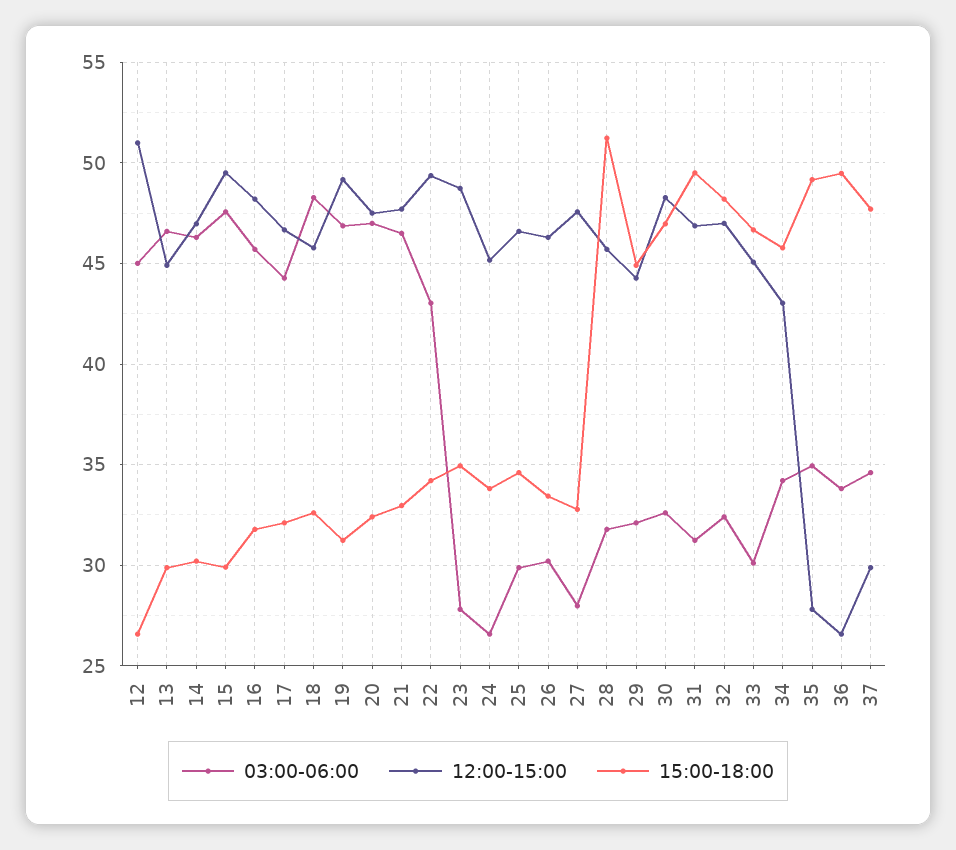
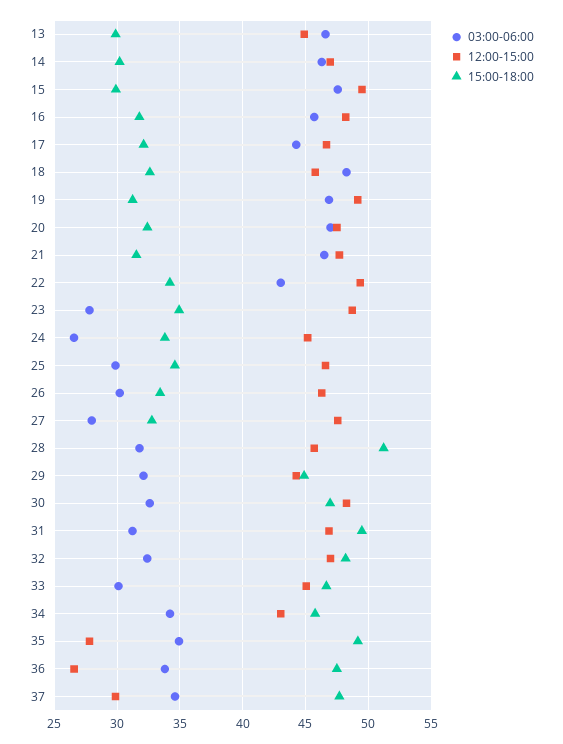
  {
    "03:00-06:00": {
-     "12": 45,
      "13": 46.5,
      "14": 46.5,
      "15": 47.5,
      "16": 45.5,
      "17": 44.5,
      "18": 48.5,
      "19": 47,
      "20": 47,
      "21": 46.5,
      "22": 43,
      "23": 28,
      "24": 26.5,
      "25": 30,
      "26": 30,
      "27": 28,
      "28": 32,
      "29": 32,
      "30": 32.5,
      "31": 31,
      "32": 32.5,
      "33": 30,
      "34": 34,
      "35": 35,
      "36": 34,
      "37": 34.5
    },
    "12:00-15:00": {
-     "12": 51,
      "13": 45,
      "14": 47,
      "15": 49.5,
      "16": 48,
      "17": 46.5,
      "18": 46,
      "19": 49,
      "20": 47.5,
      "21": 47.5,
      "22": 49.5,
      "23": 48.5,
      "24": 45,
      "25": 46.5,
      "26": 46.5,
      "27": 47.5,
      "28": 45.5,
      "29": 44.5,
      "30": 48.5,
      "31": 47,
      "32": 47,
      "33": 45,
      "34": 43,
      "35": 28,
      "36": 26.5,
      "37": 30
    },
    "15:00-18:00": {
-     "12": 26.5,
      "13": 30,
      "14": 30,
      "15": 30,
      "16": 32,
      "17": 32,
      "18": 32.5,
      "19": 31,
      "20": 32.5,
-     "21": 33,
+     "21": 31.5,
      "22": 34,
      "23": 35,
      "24": 34,
      "25": 34.5,
      "26": 33.5,
      "27": 33,
      "28": 51,
      "29": 45,
      "30": 47,
      "31": 49.5,
      "32": 48,
      "33": 46.5,
      "34": 46,
      "35": 49,
-     "36": 49.5,
+     "36": 47.5,
      "37": 47.5
    }
  }

